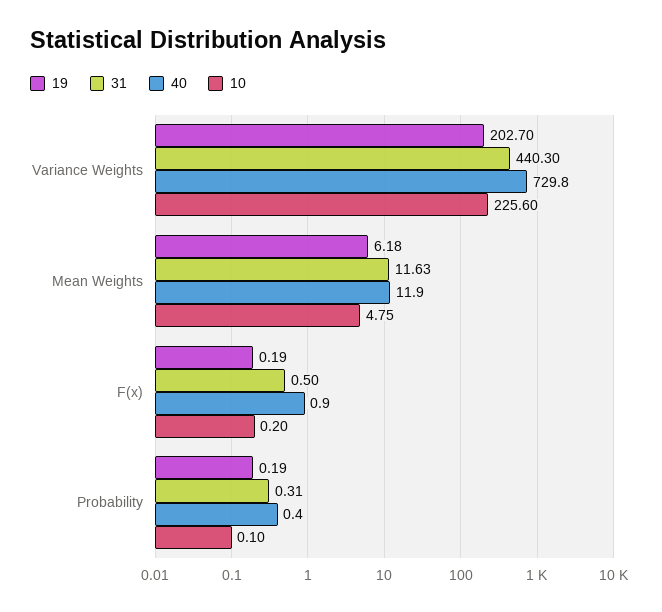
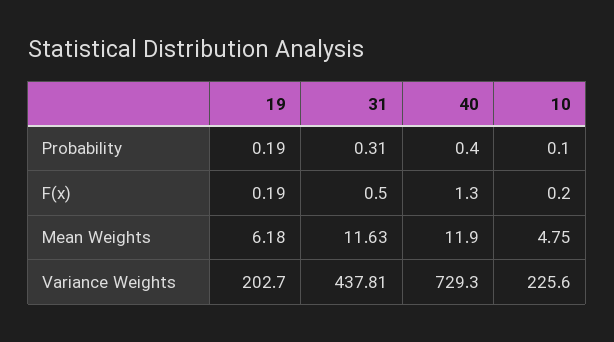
  {
    "19": {
      "Variance Weights": 202.7,
      "Mean Weights": 6.18,
      "F(x)": 0.19,
      "Probability": 0.19
    },
    "31": {
-     "Variance Weights": 440.3,
+     "Variance Weights": 437.81,
      "Mean Weights": 11.63,
      "F(x)": 0.5,
      "Probability": 0.31
    },
    "40": {
-     "Variance Weights": 729.8,
+     "Variance Weights": 729.3,
      "Mean Weights": 11.9,
-     "F(x)": 0.9,
+     "F(x)": 1.3,
      "Probability": 0.4
    },
    "10": {
      "Variance Weights": 225.6,
      "Mean Weights": 4.75,
      "F(x)": 0.2,
      "Probability": 0.1
    }
  }

